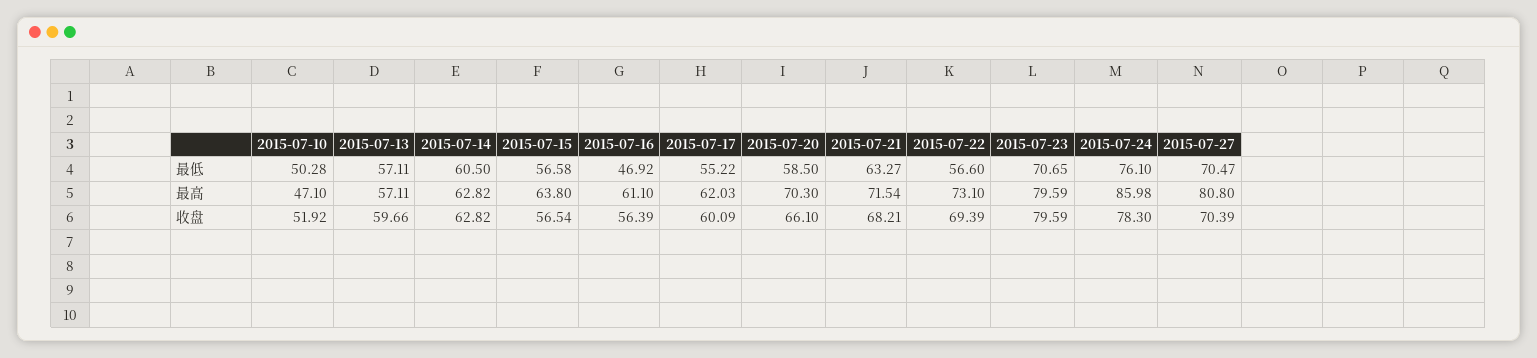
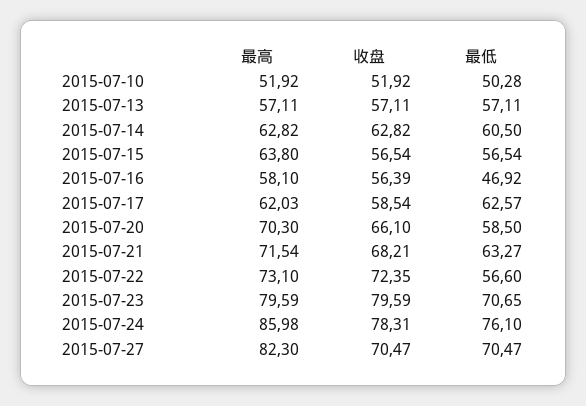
  {
    "2015-07-10": {
      "最低": 50.28,
-     "最高": 47.1,
+     "最高": 51.92,
      "收盘": 51.92
    },
    "2015-07-13": {
      "最低": 57.11,
      "最高": 57.11,
-     "收盘": 59.66
+     "收盘": 57.11
    },
    "2015-07-14": {
      "最低": 60.5,
      "最高": 62.82,
      "收盘": 62.82
    },
    "2015-07-15": {
-     "最低": 56.58,
+     "最低": 56.54,
      "最高": 63.8,
      "收盘": 56.54
    },
    "2015-07-16": {
      "最低": 46.92,
-     "最高": 61.1,
+     "最高": 58.1,
      "收盘": 56.39
    },
    "2015-07-17": {
-     "最低": 55.22,
+     "最低": 62.57,
      "最高": 62.03,
-     "收盘": 60.09
+     "收盘": 58.54
    },
    "2015-07-20": {
      "最低": 58.5,
      "最高": 70.3,
      "收盘": 66.1
    },
    "2015-07-21": {
      "最低": 63.27,
      "最高": 71.54,
      "收盘": 68.21
    },
    "2015-07-22": {
      "最低": 56.6,
      "最高": 73.1,
-     "收盘": 69.39
+     "收盘": 72.35
    },
    "2015-07-23": {
      "最低": 70.65,
      "最高": 79.59,
      "收盘": 79.59
    },
    "2015-07-24": {
      "最低": 76.1,
      "最高": 85.98,
-     "收盘": 78.3
+     "收盘": 78.31
    },
    "2015-07-27": {
      "最低": 70.47,
-     "最高": 80.8,
+     "最高": 82.3,
-     "收盘": 70.39
+     "收盘": 70.47
    }
  }

